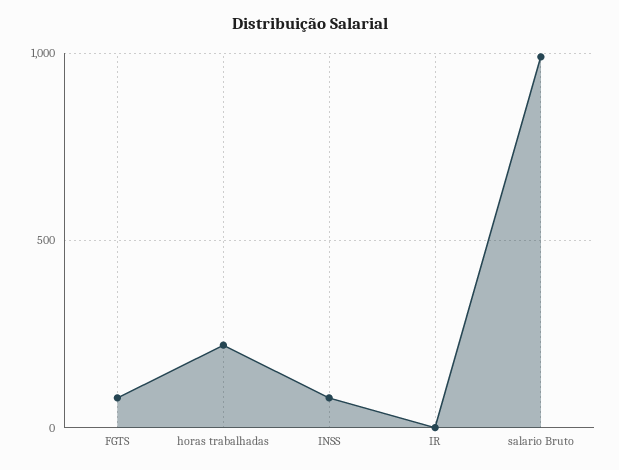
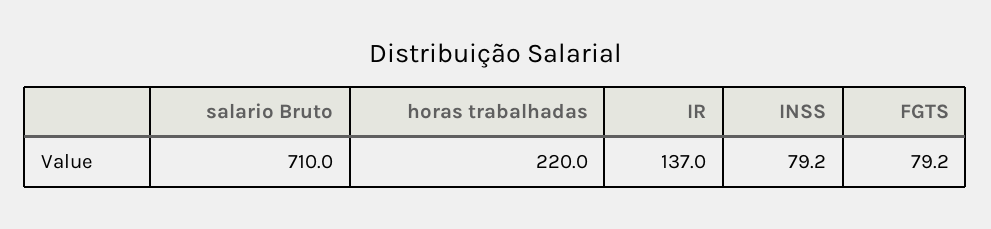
  {
    "FGTS": 79.2,
    "horas trabalhadas": 220,
    "INSS": 79.2,
-   "IR": 0,
+   "IR": 137,
-   "salario Bruto": 1000
+   "salario Bruto": 710
  }

